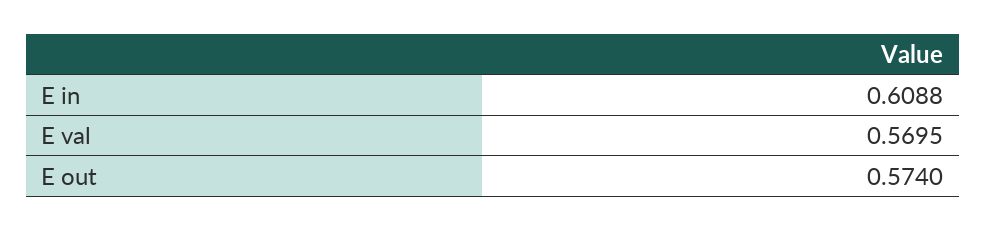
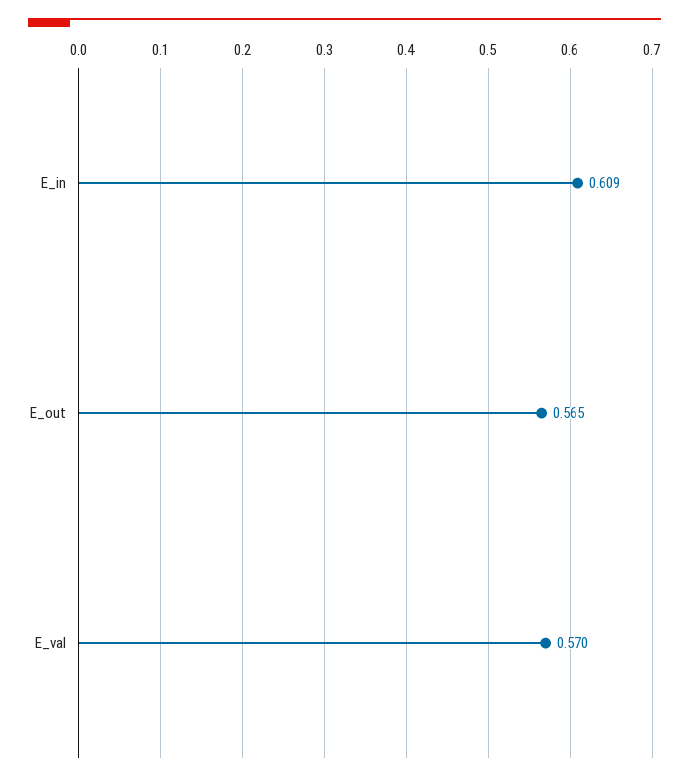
  {
    "E in": 0.6088,
    "E val": 0.5695,
-   "E out": 0.574
+   "E out": 0.565
  }

